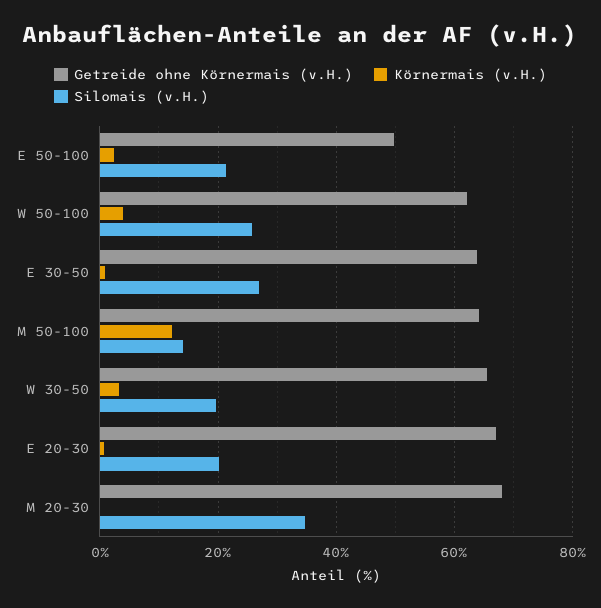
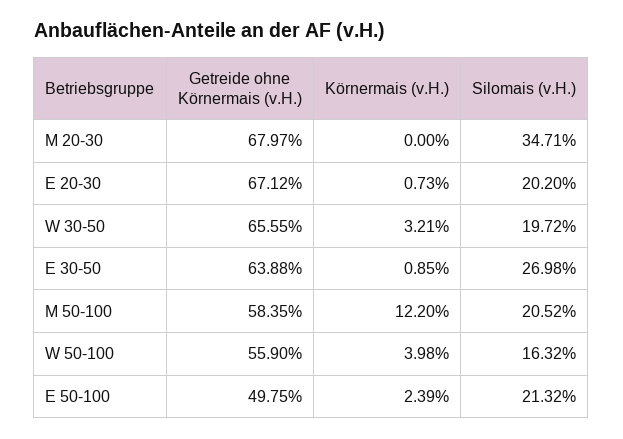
  {
    "Getreide ohne Körnermais (v.H.)": {
      "E 50-100": 49.75,
-     "W 50-100": 62,
+     "W 50-100": 55.9,
      "E 30-50": 63.88,
-     "M 50-100": 64,
+     "M 50-100": 58.35,
      "W 30-50": 65.55,
      "E 20-30": 67.12,
      "M 20-30": 67.97
    },
    "Körnermais (v.H.)": {
      "E 50-100": 2.39,
      "W 50-100": 3.98,
      "E 30-50": 0.85,
      "M 50-100": 12.2,
      "W 30-50": 3.21,
      "E 20-30": 0.73,
      "M 20-30": 0
    },
    "Silomais (v.H.)": {
      "E 50-100": 21.32,
-     "W 50-100": 26,
+     "W 50-100": 16.32,
      "E 30-50": 26.98,
-     "M 50-100": 14,
+     "M 50-100": 20.52,
      "W 30-50": 19.72,
      "E 20-30": 20.2,
      "M 20-30": 34.71
    }
  }

